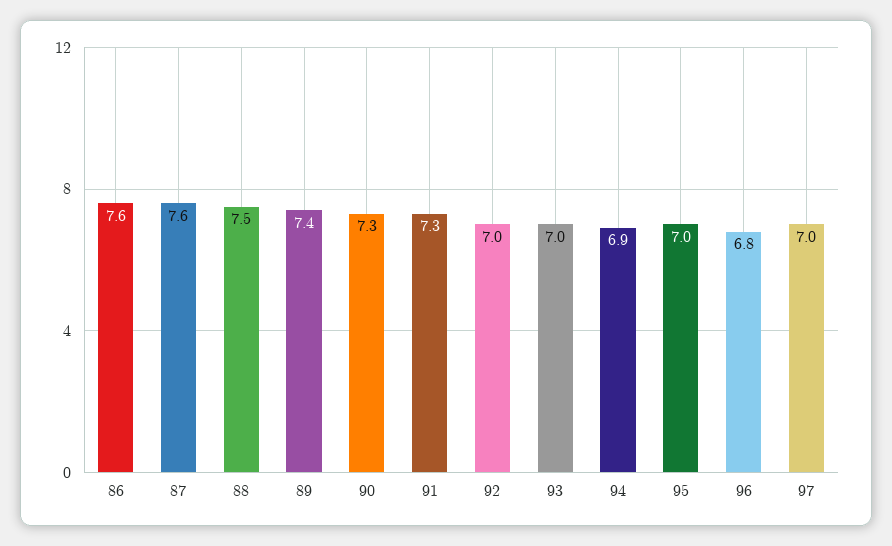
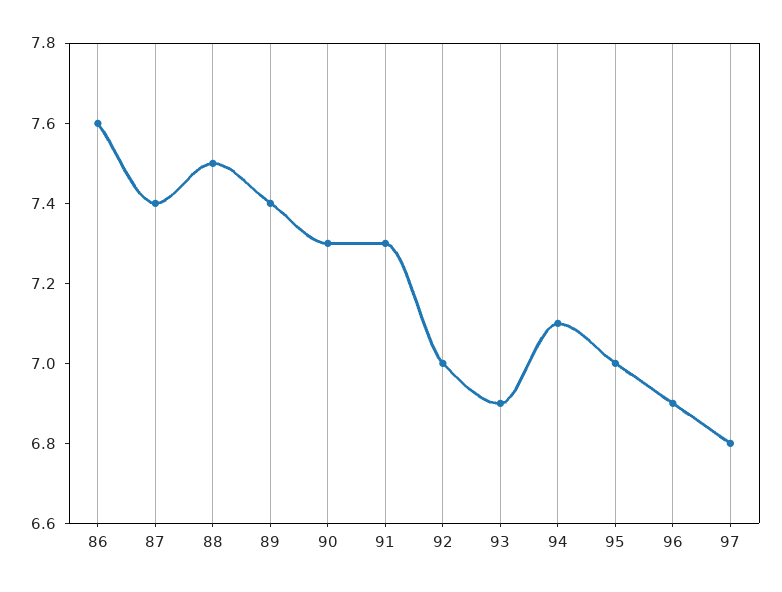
  {
    "86": 7.6,
-   "87": 7.6,
+   "87": 7.4,
    "88": 7.5,
    "89": 7.4,
    "90": 7.3,
    "91": 7.3,
    "92": 7,
-   "93": 7,
+   "93": 6.9,
-   "94": 6.9,
+   "94": 7.1,
    "95": 7,
-   "96": 6.8,
+   "96": 6.9,
-   "97": 7
+   "97": 6.8
  }

